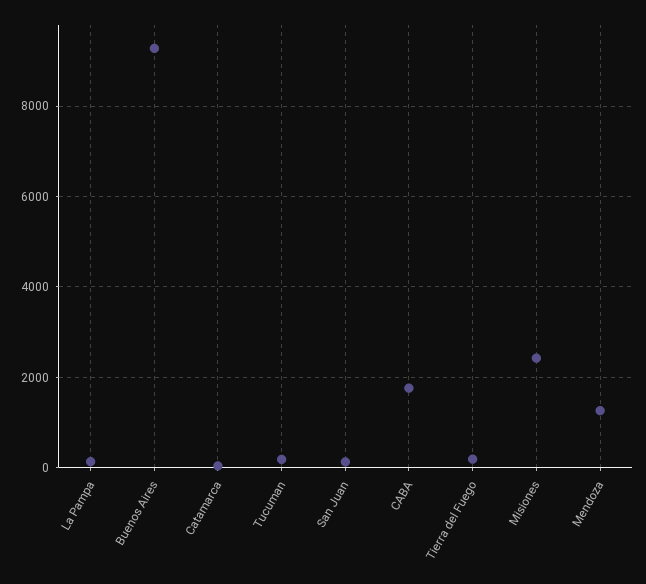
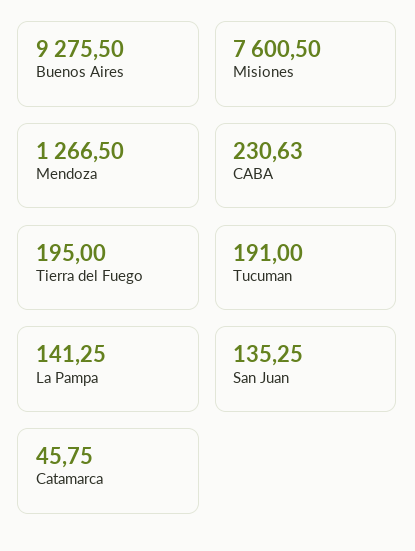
  {
    "La Pampa": 141.25,
    "Buenos Aires": 9275.5,
    "Catamarca": 45.75,
    "Tucuman": 191,
    "San Juan": 135.25,
-   "CABA": 1800,
+   "CABA": 230.63,
    "Tierra del Fuego": 195,
-   "Misiones": 2400,
+   "Misiones": 7600.5,
    "Mendoza": 1266.5
  }

